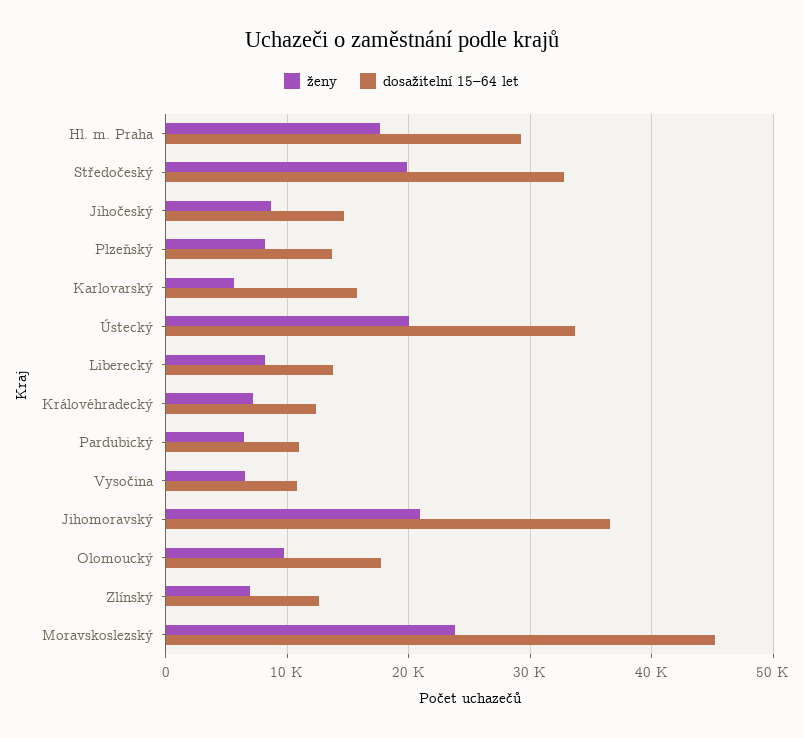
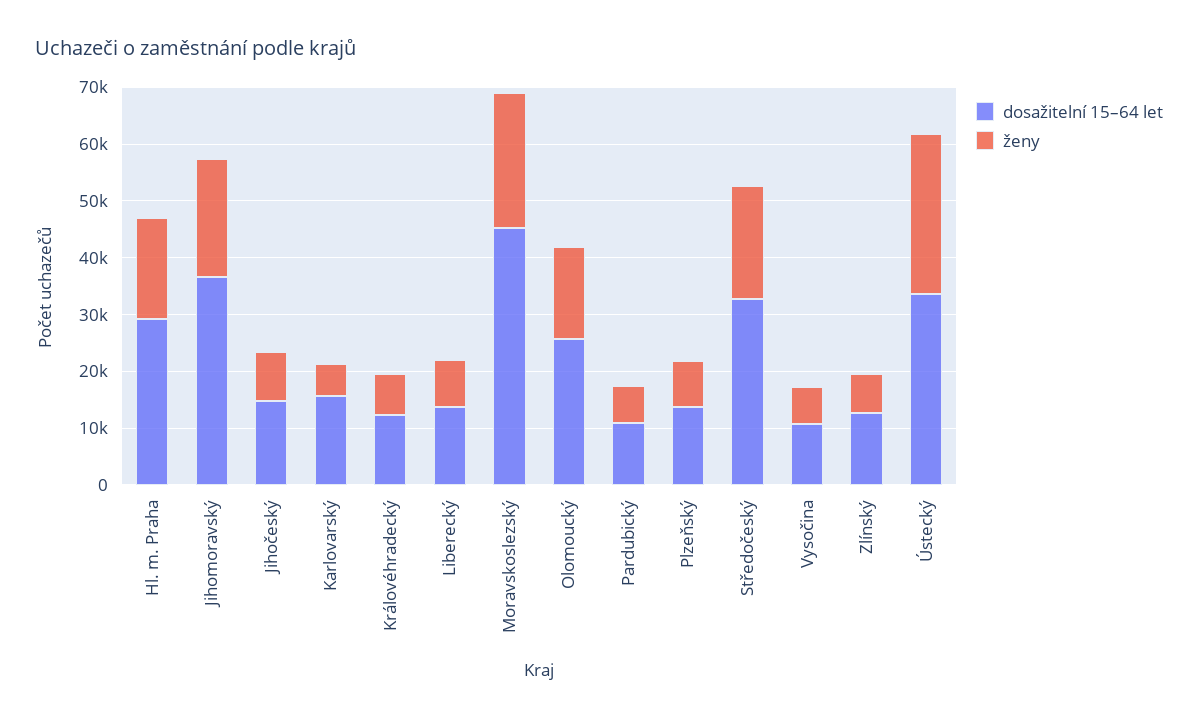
  {
    "ženy": {
      "Hl. m. Praha": 18000,
      "Středočeský": 20000,
      "Jihočeský": 9000,
      "Plzeňský": 8000,
      "Karlovarský": 6000,
-     "Ústecký": 20000,
+     "Ústecký": 28000,
      "Liberecký": 8000,
      "Královéhradecký": 7000,
      "Pardubický": 6000,
      "Vysočina": 6000,
      "Jihomoravský": 21000,
-     "Olomoucký": 10000,
+     "Olomoucký": 16000,
      "Zlínský": 7000,
      "Moravskoslezský": 24000
    },
    "dosažitelní 15–64 let": {
      "Hl. m. Praha": 29000,
      "Středočeský": 33000,
      "Jihočeský": 15000,
      "Plzeňský": 14000,
      "Karlovarský": 16000,
      "Ústecký": 34000,
      "Liberecký": 14000,
      "Královéhradecký": 12000,
      "Pardubický": 11000,
      "Vysočina": 11000,
      "Jihomoravský": 37000,
-     "Olomoucký": 18000,
+     "Olomoucký": 26000,
      "Zlínský": 13000,
      "Moravskoslezský": 45000
    }
  }

